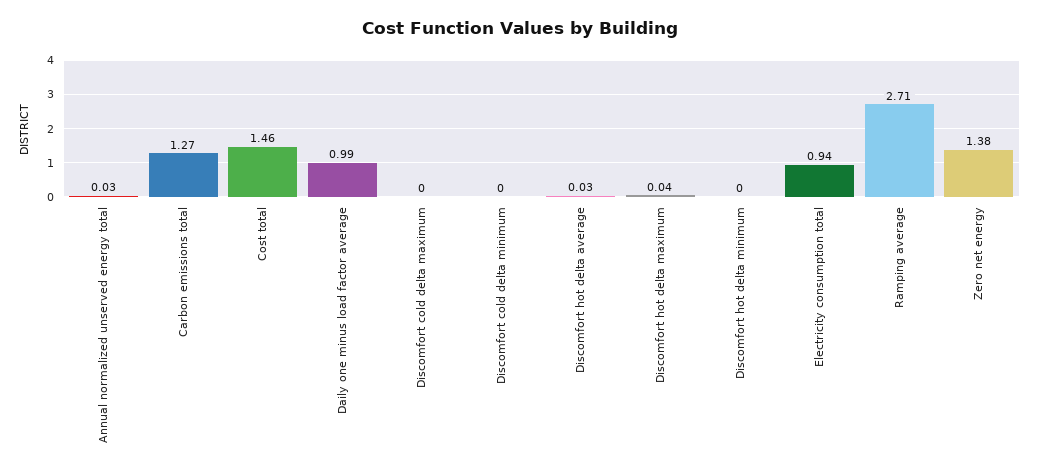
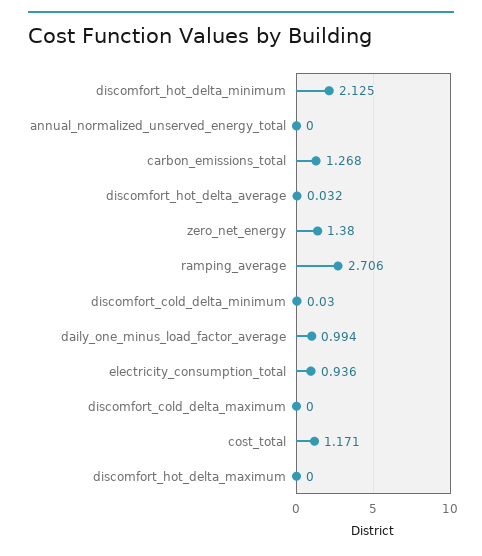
  {
-   "Annual normalized unserved energy total": 0.03,
+   "Annual normalized unserved energy total": 0,
    "Carbon emissions total": 1.268,
-   "Cost total": 1.46,
+   "Cost total": 1.171,
    "Daily one minus load factor average": 0.994,
    "Discomfort cold delta maximum": 0,
-   "Discomfort cold delta minimum": 0,
+   "Discomfort cold delta minimum": 0.03,
    "Discomfort hot delta average": 0.032,
-   "Discomfort hot delta maximum": 0.04,
+   "Discomfort hot delta maximum": 0,
-   "Discomfort hot delta minimum": 0,
+   "Discomfort hot delta minimum": 2.125,
    "Electricity consumption total": 0.936,
    "Ramping average": 2.706,
    "Zero net energy": 1.38
  }

